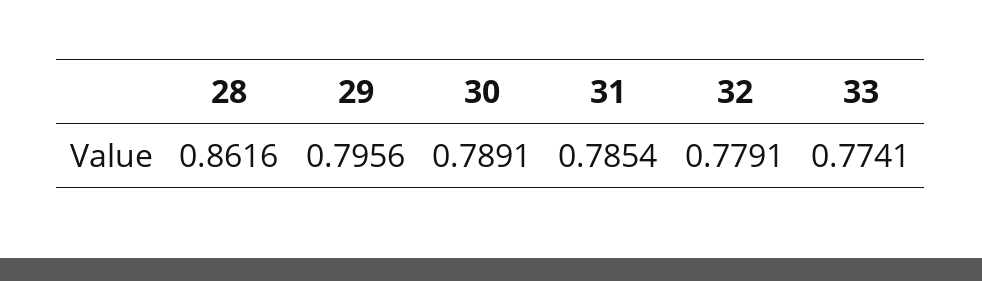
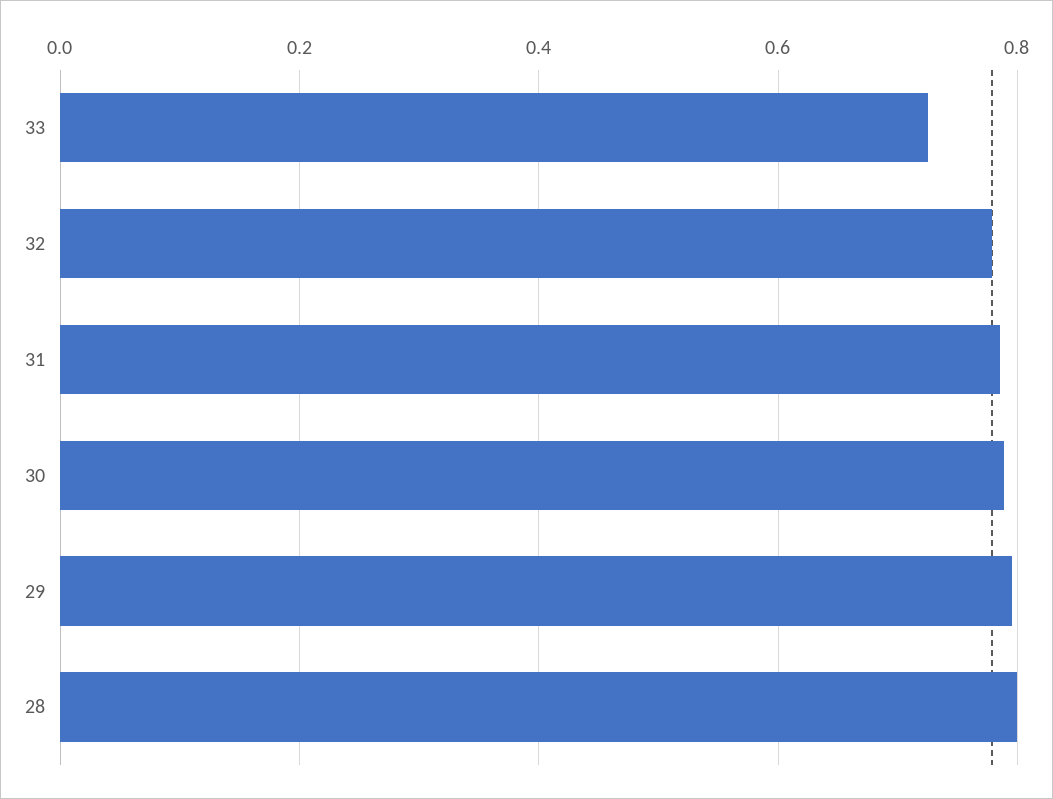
  {
-   "28": 0.8616,
+   "28": 0.8,
    "29": 0.7956,
    "30": 0.7891,
    "31": 0.7854,
    "32": 0.7791,
-   "33": 0.7741
+   "33": 0.72
  }

